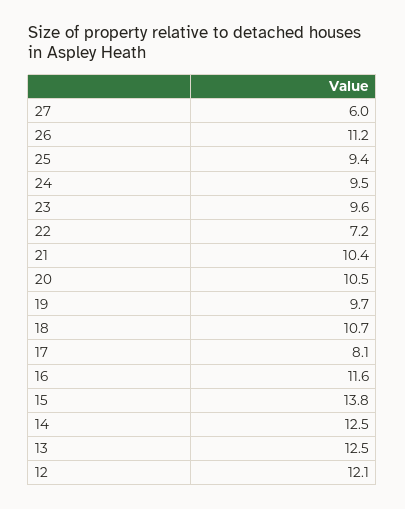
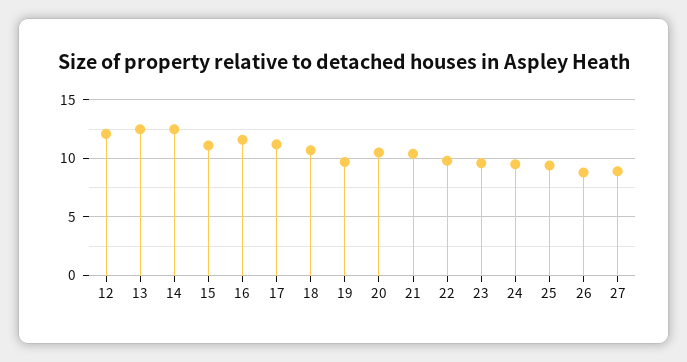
  {
-   "27": 6,
+   "27": 9,
-   "26": 11.2,
+   "26": 9,
    "25": 9.4,
    "24": 9.5,
    "23": 9.6,
-   "22": 7.2,
+   "22": 10,
    "21": 10.4,
    "20": 10.5,
    "19": 9.7,
    "18": 10.7,
-   "17": 8.1,
+   "17": 11,
    "16": 11.6,
-   "15": 13.8,
+   "15": 11,
    "14": 12.5,
    "13": 12.5,
    "12": 12.1
  }

